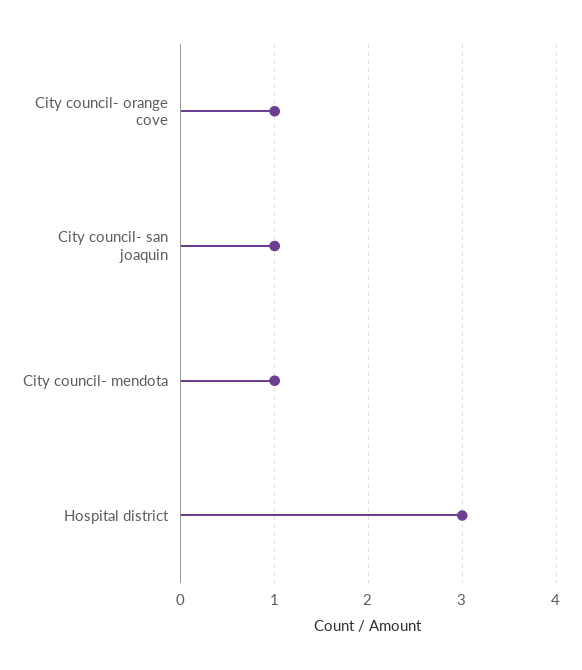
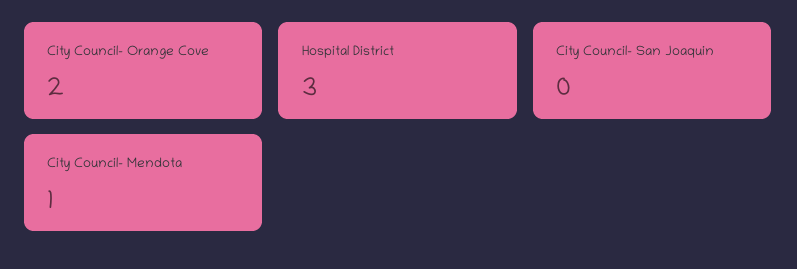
  {
-   "City council- orange cove": 1,
+   "City council- orange cove": 2,
-   "City council- san joaquin": 1,
+   "City council- san joaquin": 0,
    "City council- mendota": 1,
    "Hospital district": 3
  }

